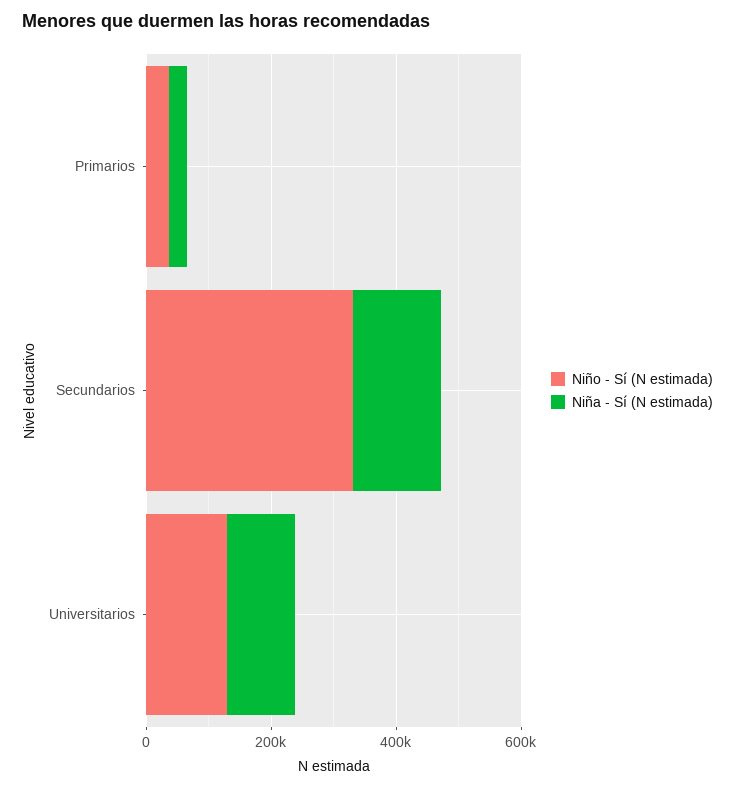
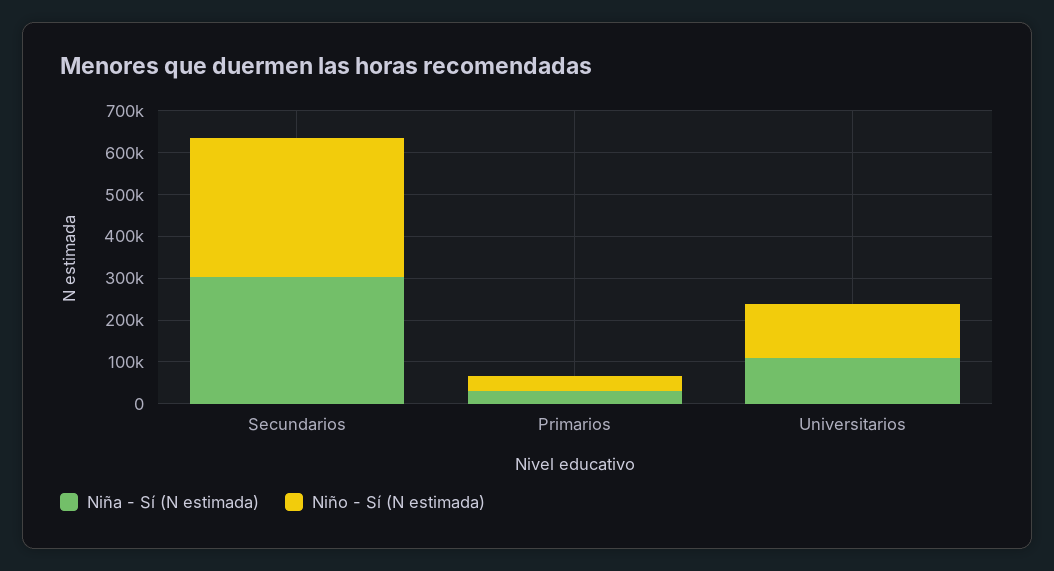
  {
    "Niño - Sí (N estimada)": {
      "Primarios": 40000,
      "Secundarios": 340000,
      "Universitarios": 120000
    },
    "Niña - Sí (N estimada)": {
      "Primarios": 20000,
-     "Secundarios": 150000,
+     "Secundarios": 300000,
      "Universitarios": 100000
    }
  }

